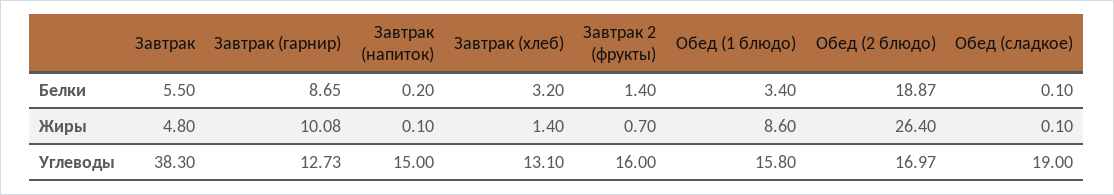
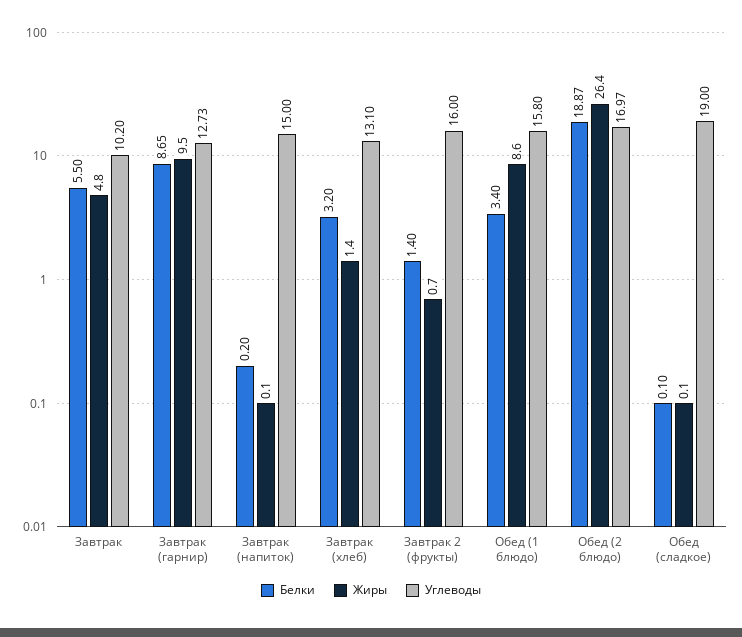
  {
    "Белки": {
      "Завтрак": 5.5,
      "Завтрак (гарнир)": 8.65,
      "Завтрак (напиток)": 0.2,
      "Завтрак (хлеб)": 3.2,
      "Завтрак 2 (фрукты)": 1.4,
      "Обед (1 блюдо)": 3.4,
      "Обед (2 блюдо)": 18.87,
      "Обед (сладкое)": 0.1
    },
    "Жиры": {
      "Завтрак": 4.8,
-     "Завтрак (гарнир)": 10.08,
+     "Завтрак (гарнир)": 9.5,
      "Завтрак (напиток)": 0.1,
      "Завтрак (хлеб)": 1.4,
      "Завтрак 2 (фрукты)": 0.7,
      "Обед (1 блюдо)": 8.6,
      "Обед (2 блюдо)": 26.4,
      "Обед (сладкое)": 0.1
    },
    "Углеводы": {
-     "Завтрак": 38.3,
+     "Завтрак": 10.2,
      "Завтрак (гарнир)": 12.73,
      "Завтрак (напиток)": 15,
      "Завтрак (хлеб)": 13.1,
      "Завтрак 2 (фрукты)": 16,
      "Обед (1 блюдо)": 15.8,
      "Обед (2 блюдо)": 16.97,
      "Обед (сладкое)": 19
    }
  }

